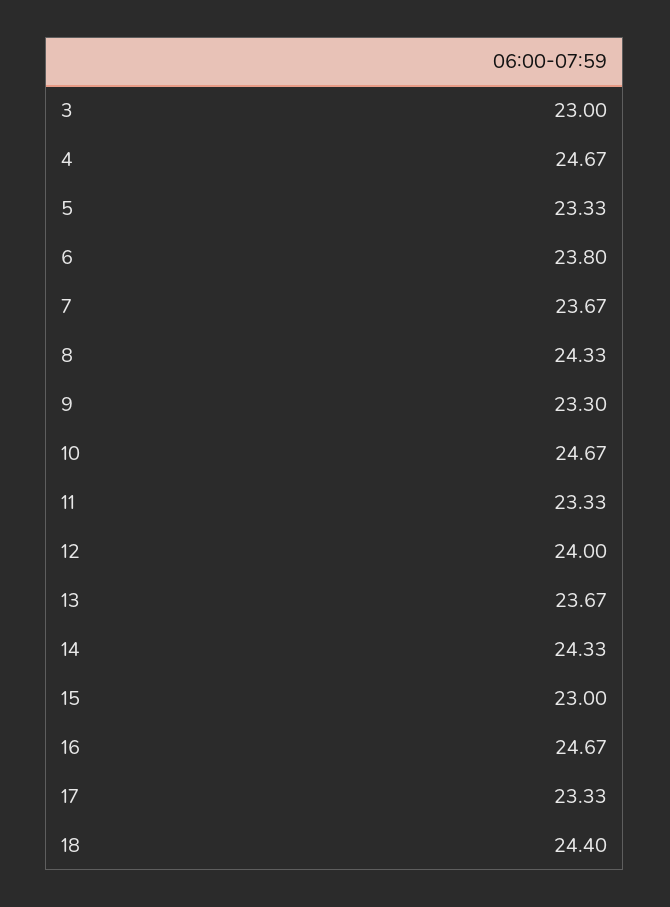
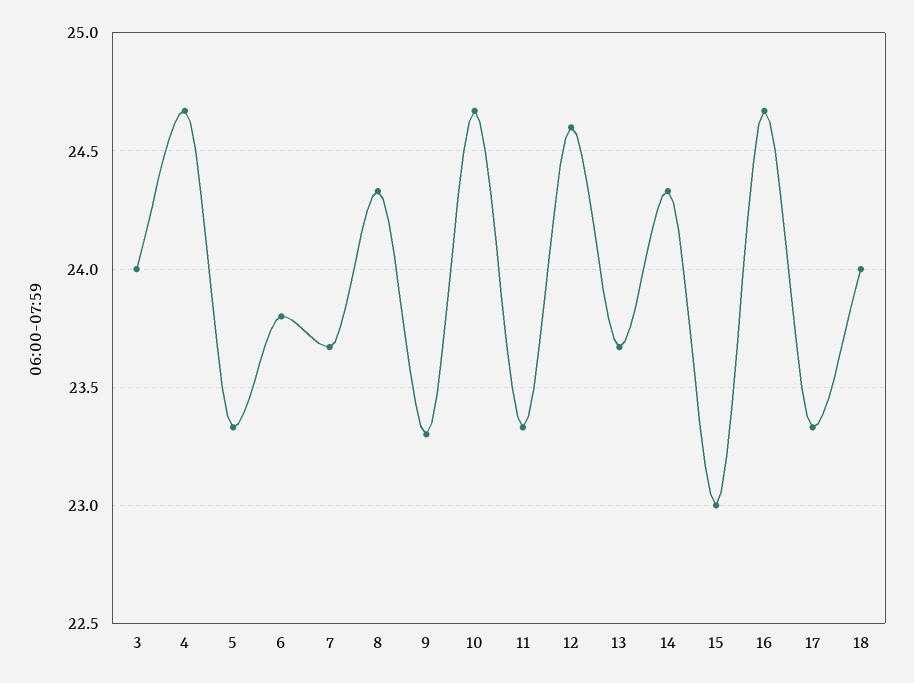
  {
-   "3": 23,
+   "3": 24,
    "4": 24.67,
    "5": 23.33,
    "6": 23.8,
    "7": 23.67,
    "8": 24.33,
    "9": 23.3,
    "10": 24.67,
    "11": 23.33,
-   "12": 24,
+   "12": 24.6,
    "13": 23.67,
    "14": 24.33,
    "15": 23,
    "16": 24.67,
    "17": 23.33,
-   "18": 24.4
+   "18": 24
  }

